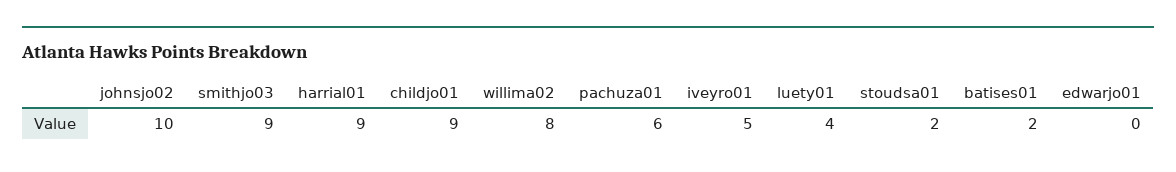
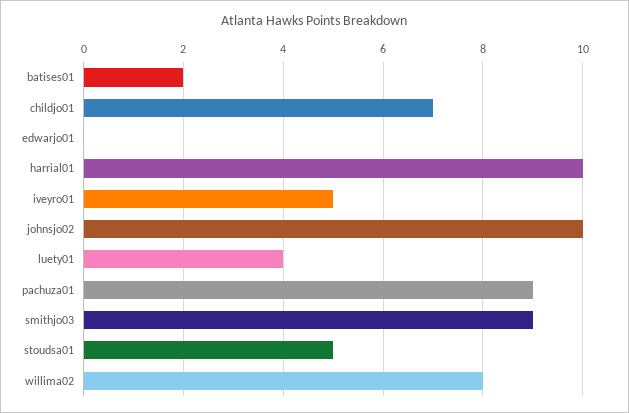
  {
    "johnsjo02": 10,
    "smithjo03": 9,
-   "harrial01": 9,
+   "harrial01": 10,
-   "childjo01": 9,
+   "childjo01": 7,
    "willima02": 8,
-   "pachuza01": 6,
+   "pachuza01": 9,
    "iveyro01": 5,
    "luety01": 4,
-   "stoudsa01": 2,
+   "stoudsa01": 5,
    "batises01": 2,
    "edwarjo01": 0
  }

